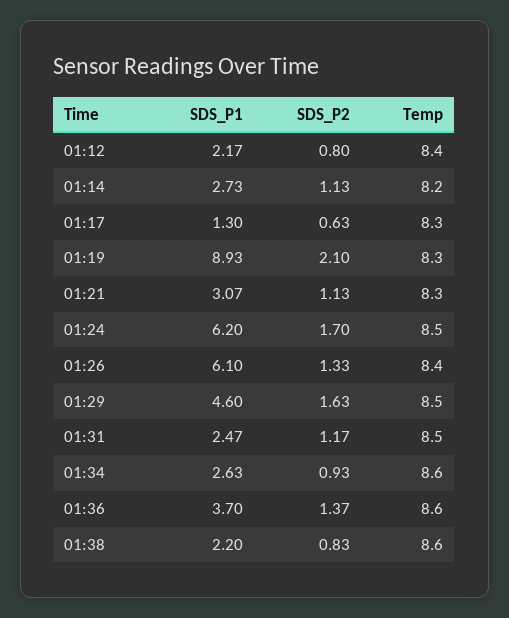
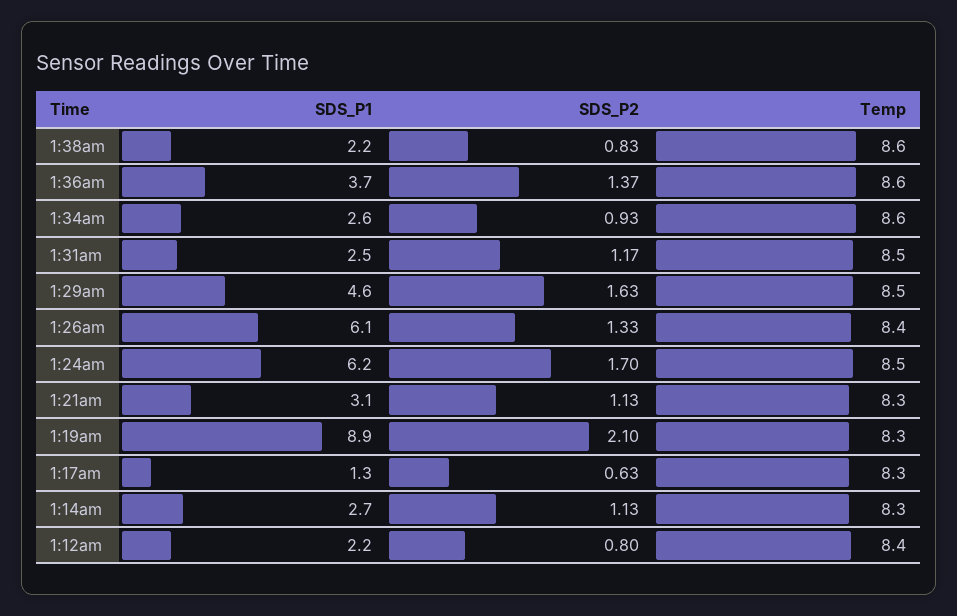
  {
    "SDS_P1": {
      "01:12": 2.17,
      "01:14": 2.73,
      "01:17": 1.3,
      "01:19": 8.93,
      "01:21": 3.07,
      "01:24": 6.2,
      "01:26": 6.1,
      "01:29": 4.6,
      "01:31": 2.47,
      "01:34": 2.63,
      "01:36": 3.7,
      "01:38": 2.2
    },
    "SDS_P2": {
      "01:12": 0.8,
      "01:14": 1.13,
      "01:17": 0.63,
      "01:19": 2.1,
      "01:21": 1.13,
      "01:24": 1.7,
      "01:26": 1.33,
      "01:29": 1.63,
      "01:31": 1.17,
      "01:34": 0.93,
      "01:36": 1.37,
      "01:38": 0.83
    },
    "Temp": {
      "01:12": 8.4,
-     "01:14": 8.2,
+     "01:14": 8.3,
      "01:17": 8.3,
      "01:19": 8.3,
      "01:21": 8.3,
      "01:24": 8.5,
      "01:26": 8.4,
      "01:29": 8.5,
      "01:31": 8.5,
      "01:34": 8.6,
      "01:36": 8.6,
      "01:38": 8.6
    }
  }

